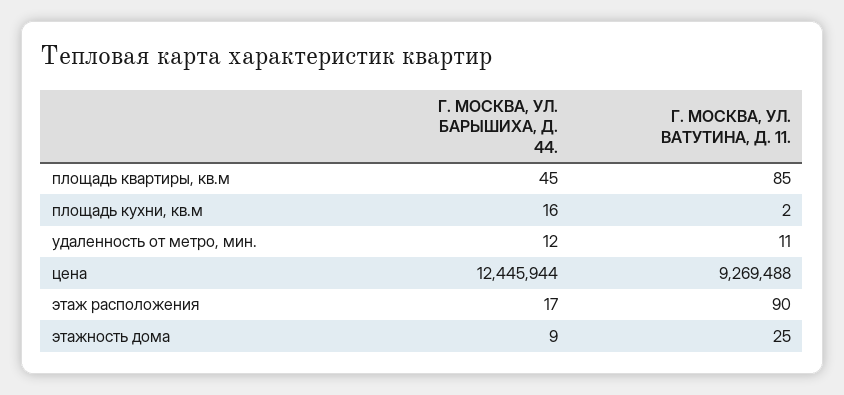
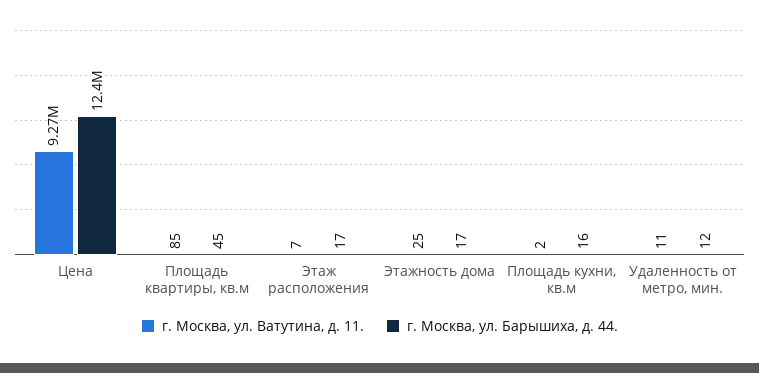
  {
    "Г. МОСКВА, УЛ. БАРЫШИХА, Д. 44.": {
      "площадь квартиры, кв.м": 45,
      "площадь кухни, кв.м": 16,
      "удаленность от метро, мин.": 12,
      "цена": 12445944,
      "этаж расположения": 17,
-     "этажность дома": 9
+     "этажность дома": 17
    },
    "Г. МОСКВА, УЛ. ВАТУТИНА, Д. 11.": {
      "площадь квартиры, кв.м": 85,
      "площадь кухни, кв.м": 2,
      "удаленность от метро, мин.": 11,
      "цена": 9269488,
-     "этаж расположения": 90,
+     "этаж расположения": 7,
      "этажность дома": 25
    }
  }

